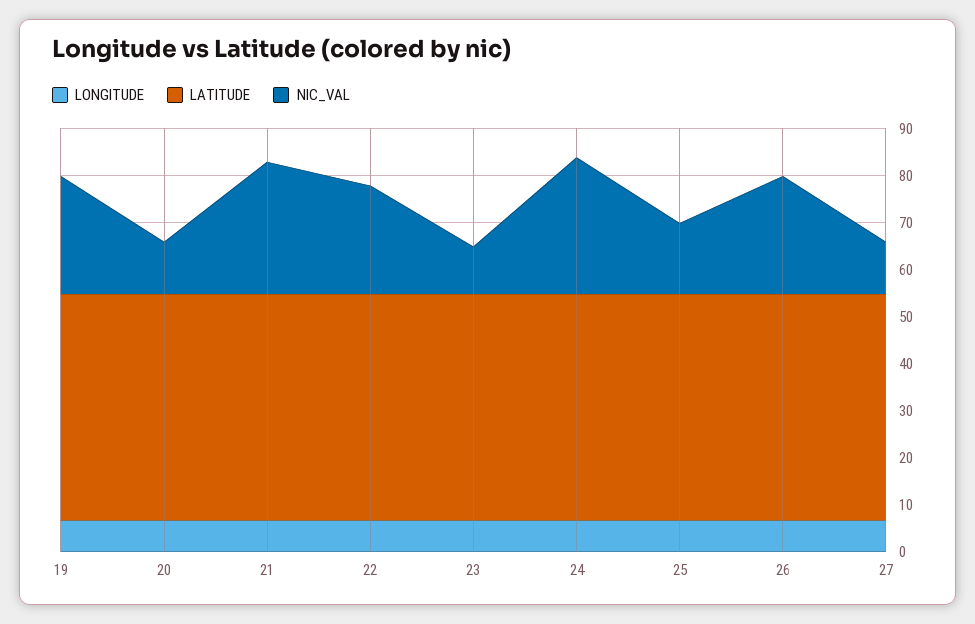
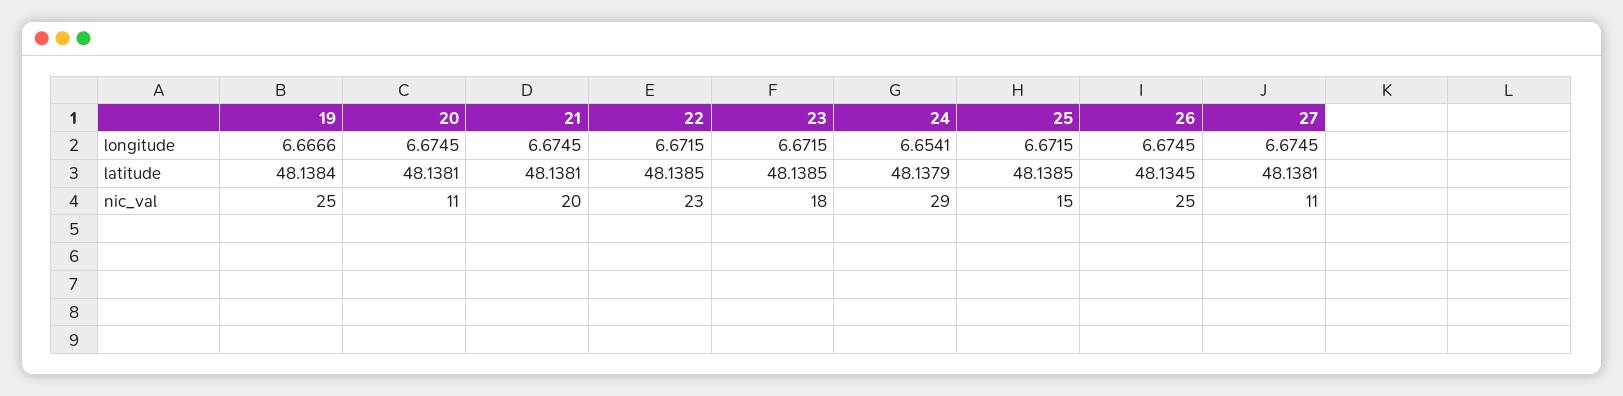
  {
    "LONGITUDE": {
      "19": 6.6666,
      "20": 6.6745,
      "21": 6.6745,
      "22": 6.6715,
      "23": 6.6715,
      "24": 6.6541,
      "25": 6.6715,
      "26": 6.6745,
      "27": 6.6745
    },
    "LATITUDE": {
      "19": 48.1384,
      "20": 48.1381,
      "21": 48.1381,
      "22": 48.1385,
      "23": 48.1385,
      "24": 48.1379,
      "25": 48.1385,
      "26": 48.1345,
      "27": 48.1381
    },
    "NIC_VAL": {
      "19": 25,
      "20": 11,
-     "21": 28,
+     "21": 20,
      "22": 23,
-     "23": 10,
+     "23": 18,
      "24": 29,
      "25": 15,
      "26": 25,
      "27": 11
    }
  }

